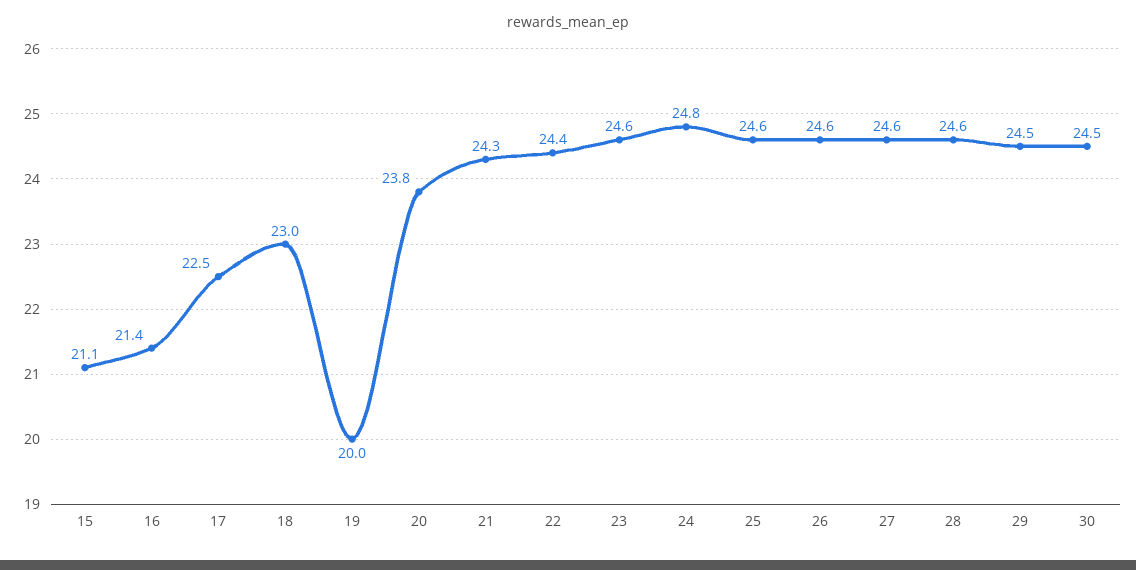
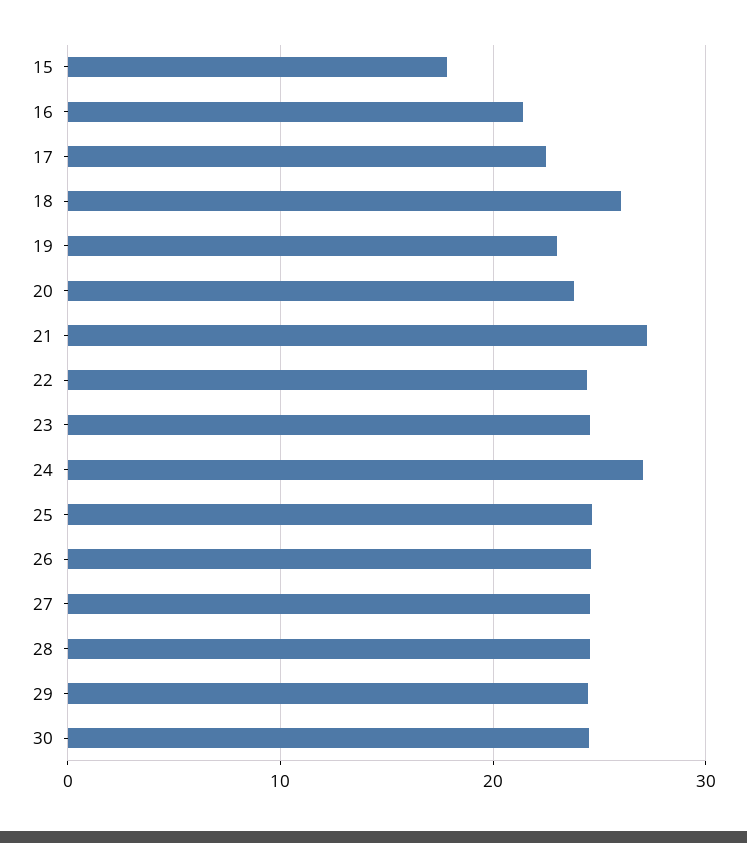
  {
-   "15": 21.1,
+   "15": 18,
    "16": 21.4,
    "17": 22.5,
-   "18": 23,
+   "18": 26,
-   "19": 20,
+   "19": 23,
    "20": 23.8,
-   "21": 24.3,
+   "21": 27,
    "22": 24.4,
    "23": 24.6,
-   "24": 24.8,
+   "24": 27,
    "25": 24.6,
    "26": 24.6,
    "27": 24.6,
    "28": 24.6,
    "29": 24.5,
    "30": 24.5
  }

